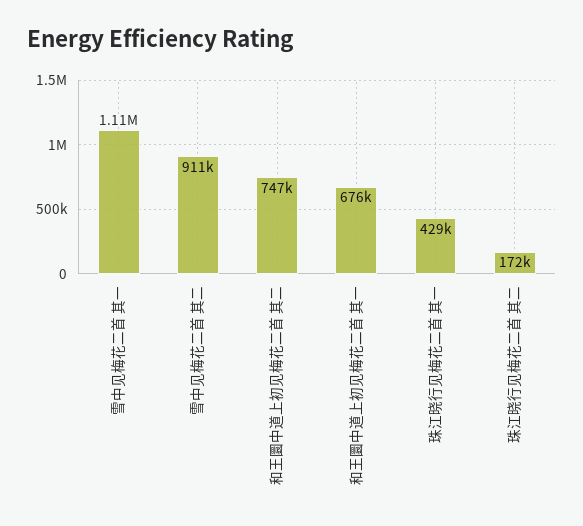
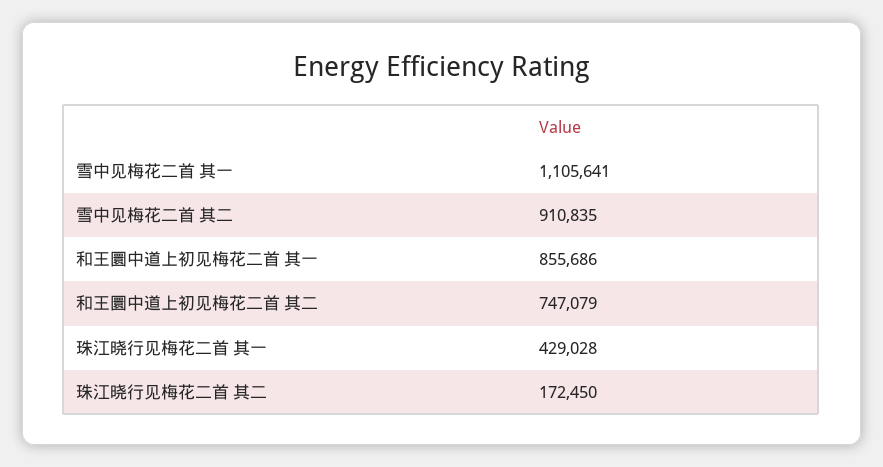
  {
    "雪中见梅花二首 其一": 1105641,
    "雪中见梅花二首 其二": 910835,
    "和王圜中道上初见梅花二首 其二": 747079,
-   "和王圜中道上初见梅花二首 其一": 676000,
+   "和王圜中道上初见梅花二首 其一": 855686,
    "珠江晓行见梅花二首 其一": 429028,
    "珠江晓行见梅花二首 其二": 172450
  }

